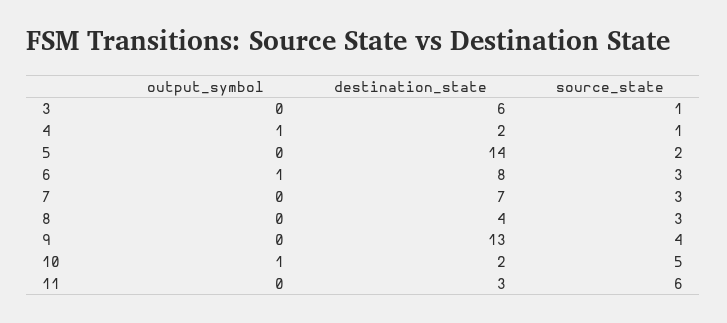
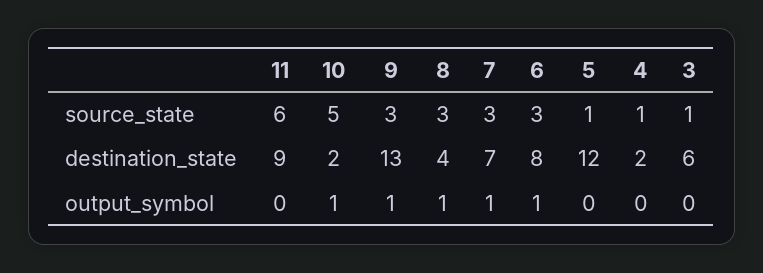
  {
    "output_symbol": {
      "3": 0,
-     "4": 1,
+     "4": 0,
      "5": 0,
      "6": 1,
-     "7": 0,
+     "7": 1,
-     "8": 0,
+     "8": 1,
-     "9": 0,
+     "9": 1,
      "10": 1,
      "11": 0
    },
    "destination_state": {
      "3": 6,
      "4": 2,
-     "5": 14,
+     "5": 12,
      "6": 8,
      "7": 7,
      "8": 4,
      "9": 13,
      "10": 2,
-     "11": 3
+     "11": 9
    },
    "source_state": {
      "3": 1,
      "4": 1,
-     "5": 2,
+     "5": 1,
      "6": 3,
      "7": 3,
      "8": 3,
-     "9": 4,
+     "9": 3,
      "10": 5,
      "11": 6
    }
  }

